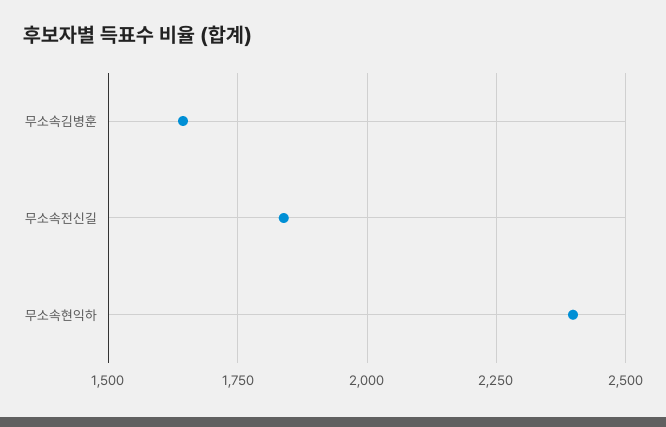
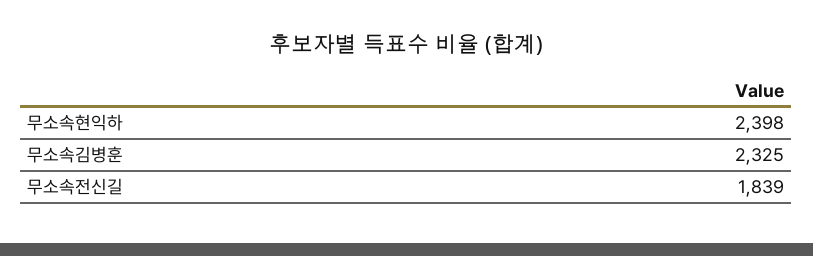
  {
-   "무소속김병훈": 1650,
+   "무소속김병훈": 2325,
    "무소속전신길": 1839,
    "무소속현익하": 2398
  }

